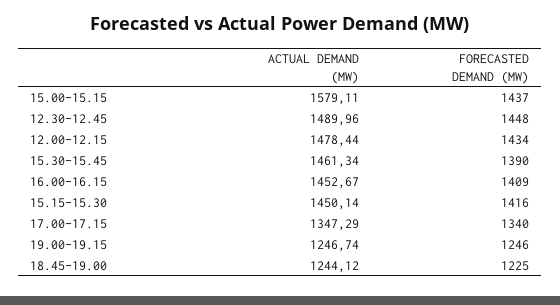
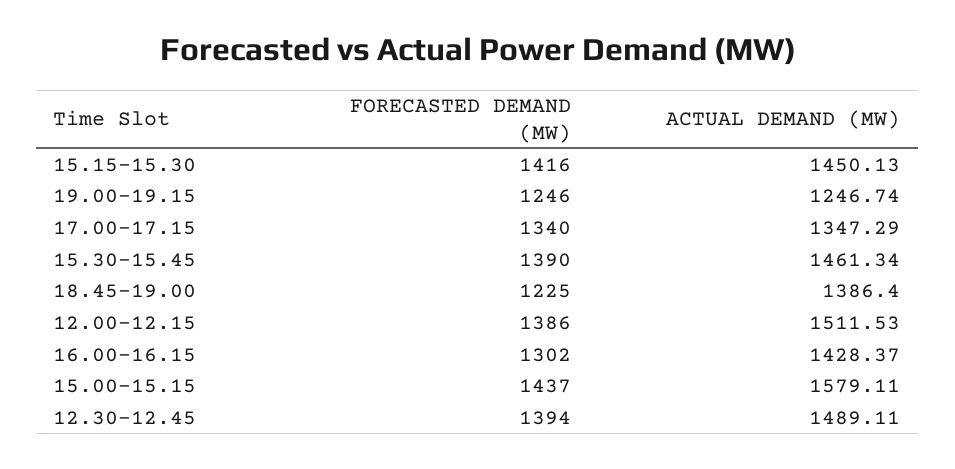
  {
    "ACTUAL DEMAND (MW)": {
      "15.00-15.15": 1579.11,
-     "12.30-12.45": 1489.96,
+     "12.30-12.45": 1489.11,
-     "12.00-12.15": 1478.44,
+     "12.00-12.15": 1511.53,
      "15.30-15.45": 1461.34,
-     "16.00-16.15": 1452.67,
+     "16.00-16.15": 1428.37,
-     "15.15-15.30": 1450.14,
+     "15.15-15.30": 1450.13,
      "17.00-17.15": 1347.29,
      "19.00-19.15": 1246.74,
-     "18.45-19.00": 1244.12
+     "18.45-19.00": 1386.4
    },
    "FORECASTED DEMAND (MW)": {
      "15.00-15.15": 1437,
-     "12.30-12.45": 1448,
+     "12.30-12.45": 1394,
-     "12.00-12.15": 1434,
+     "12.00-12.15": 1386,
      "15.30-15.45": 1390,
-     "16.00-16.15": 1409,
+     "16.00-16.15": 1302,
      "15.15-15.30": 1416,
      "17.00-17.15": 1340,
      "19.00-19.15": 1246,
      "18.45-19.00": 1225
    }
  }

